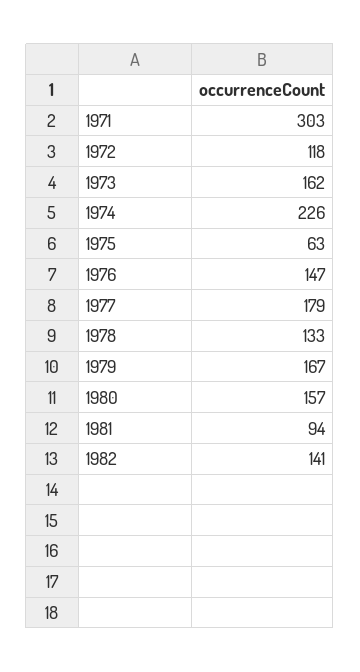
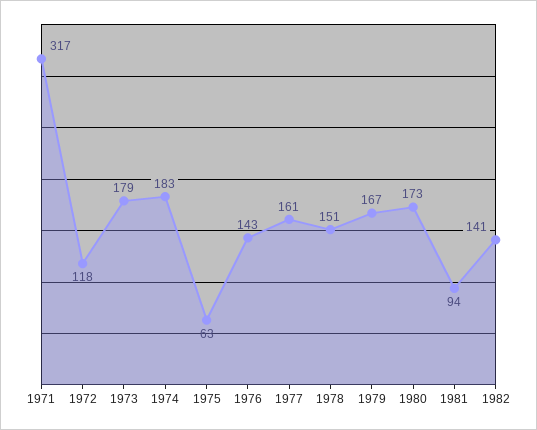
  {
-   "1971": 303,
+   "1971": 317,
    "1972": 118,
-   "1973": 162,
+   "1973": 179,
-   "1974": 226,
+   "1974": 183,
    "1975": 63,
-   "1976": 147,
+   "1976": 143,
-   "1977": 179,
+   "1977": 161,
-   "1978": 133,
+   "1978": 151,
    "1979": 167,
-   "1980": 157,
+   "1980": 173,
    "1981": 94,
    "1982": 141
  }

